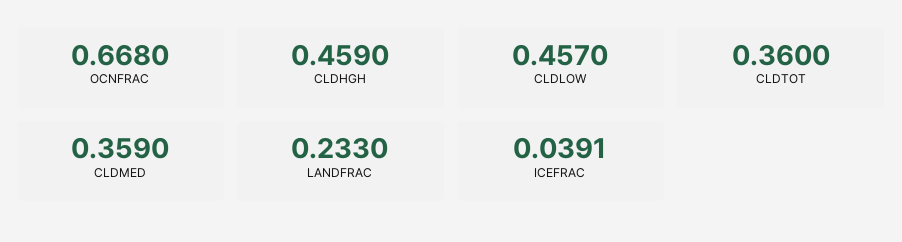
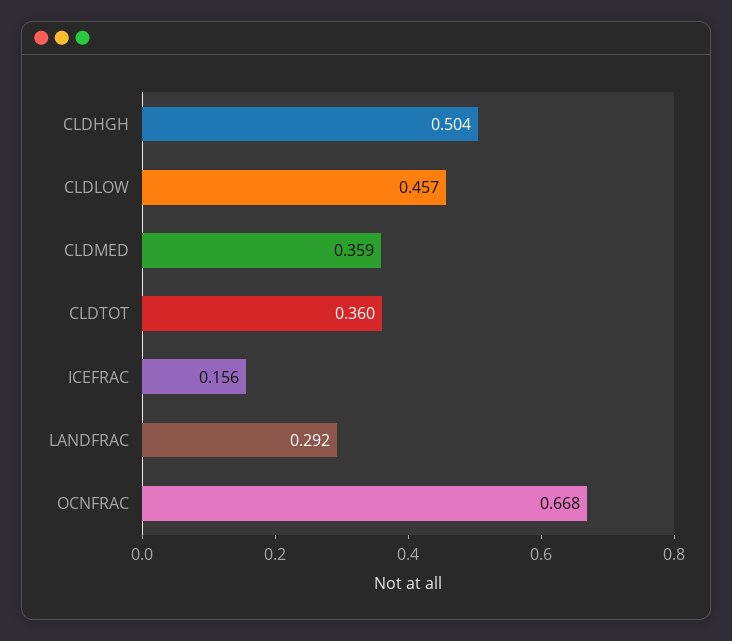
  {
    "OCNFRAC": 0.668,
-   "CLDHGH": 0.459,
+   "CLDHGH": 0.504,
    "CLDLOW": 0.457,
    "CLDTOT": 0.36,
    "CLDMED": 0.359,
-   "LANDFRAC": 0.233,
+   "LANDFRAC": 0.292,
-   "ICEFRAC": 0.0391
+   "ICEFRAC": 0.156
  }

